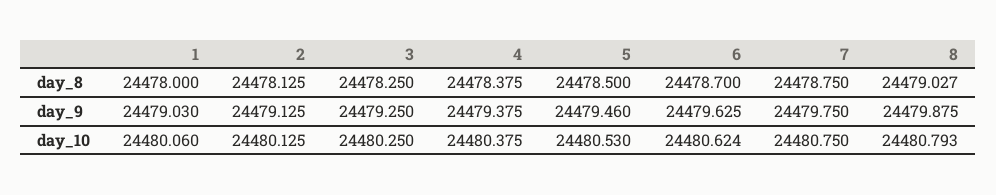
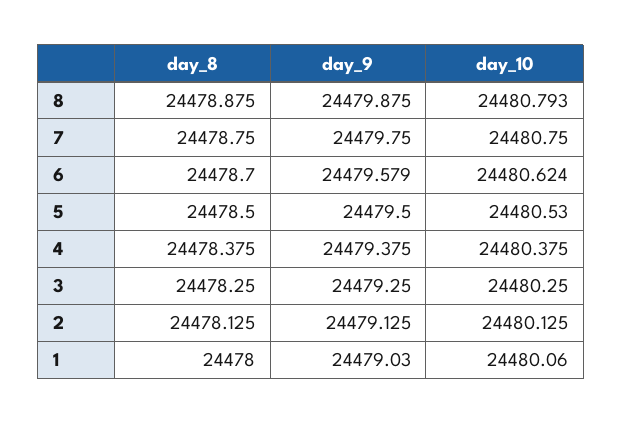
  {
    "1": {
      "day_8": 24478,
      "day_9": 24479.03,
      "day_10": 24480.06
    },
    "2": {
      "day_8": 24478.125,
      "day_9": 24479.125,
      "day_10": 24480.125
    },
    "3": {
      "day_8": 24478.25,
      "day_9": 24479.25,
      "day_10": 24480.25
    },
    "4": {
      "day_8": 24478.375,
      "day_9": 24479.375,
      "day_10": 24480.375
    },
    "5": {
      "day_8": 24478.5,
-     "day_9": 24479.46,
+     "day_9": 24479.5,
      "day_10": 24480.53
    },
    "6": {
      "day_8": 24478.7,
-     "day_9": 24479.625,
+     "day_9": 24479.579,
      "day_10": 24480.624
    },
    "7": {
      "day_8": 24478.75,
      "day_9": 24479.75,
      "day_10": 24480.75
    },
    "8": {
-     "day_8": 24479.027,
+     "day_8": 24478.875,
      "day_9": 24479.875,
      "day_10": 24480.793
    }
  }

